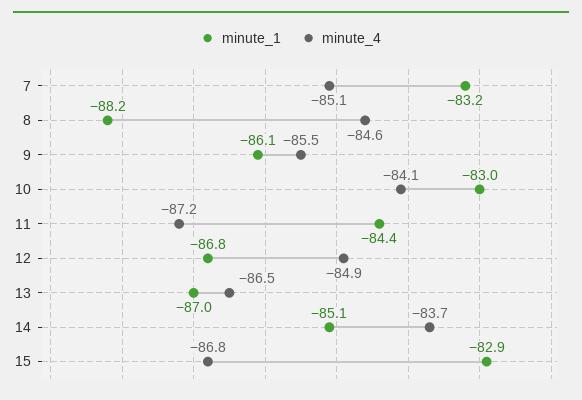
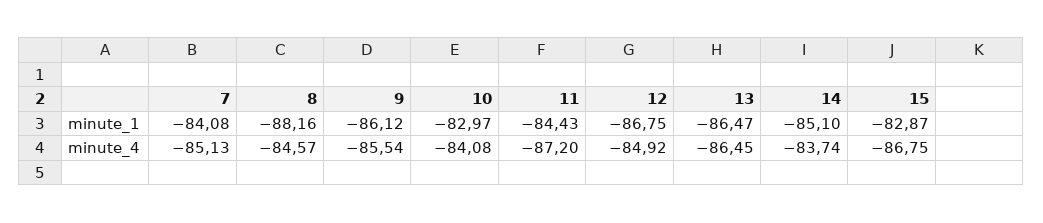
  {
    "minute_1": {
-     "7": -83.2,
+     "7": -84.08,
      "8": -88.16,
      "9": -86.12,
      "10": -82.97,
      "11": -84.43,
      "12": -86.75,
-     "13": -87,
+     "13": -86.47,
      "14": -85.1,
      "15": -82.87
    },
    "minute_4": {
      "7": -85.13,
      "8": -84.57,
      "9": -85.54,
      "10": -84.08,
      "11": -87.2,
      "12": -84.92,
      "13": -86.45,
      "14": -83.74,
      "15": -86.75
    }
  }

